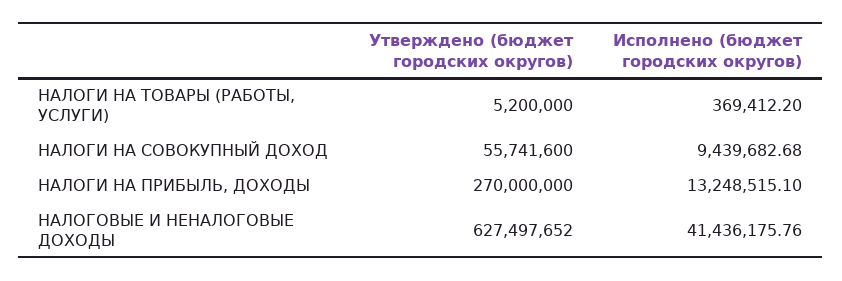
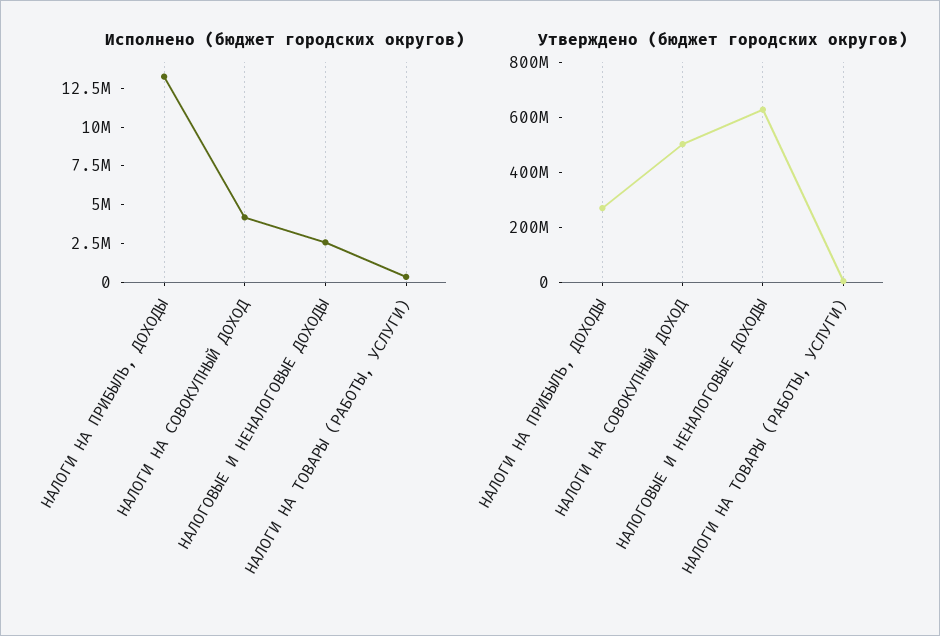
  {
    "Утверждено (бюджет городских округов)": {
      "НАЛОГИ НА ТОВАРЫ (РАБОТЫ, УСЛУГИ)": 5200000,
-     "НАЛОГИ НА СОВОКУПНЫЙ ДОХОД": 55741600,
+     "НАЛОГИ НА СОВОКУПНЫЙ ДОХОД": 500000000,
      "НАЛОГИ НА ПРИБЫЛЬ, ДОХОДЫ": 270000000,
      "НАЛОГОВЫЕ И НЕНАЛОГОВЫЕ ДОХОДЫ": 627497652
    },
    "Исполнено (бюджет городских округов)": {
      "НАЛОГИ НА ТОВАРЫ (РАБОТЫ, УСЛУГИ)": 369412.2,
-     "НАЛОГИ НА СОВОКУПНЫЙ ДОХОД": 9439682.68,
+     "НАЛОГИ НА СОВОКУПНЫЙ ДОХОД": 5000000,
      "НАЛОГИ НА ПРИБЫЛЬ, ДОХОДЫ": 13248515.1,
-     "НАЛОГОВЫЕ И НЕНАЛОГОВЫЕ ДОХОДЫ": 41436175.76
+     "НАЛОГОВЫЕ И НЕНАЛОГОВЫЕ ДОХОДЫ": 2500000
    }
  }

